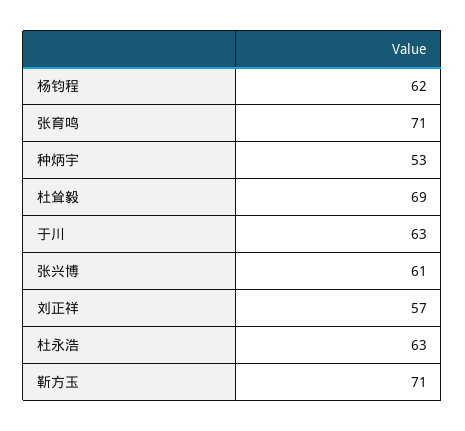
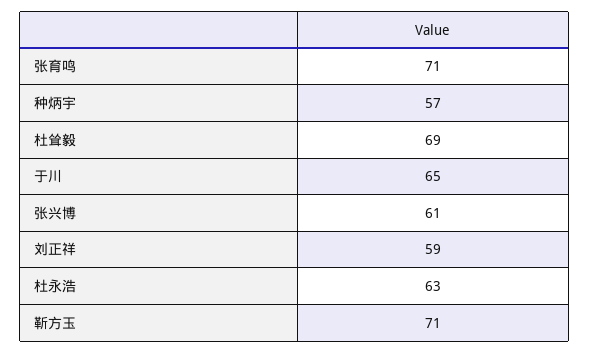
  {
-   "杨钧程": 62,
    "张育鸣": 71,
-   "种炳宇": 53,
+   "种炳宇": 57,
    "杜耸毅": 69,
-   "于川": 63,
+   "于川": 65,
    "张兴博": 61,
-   "刘正祥": 57,
+   "刘正祥": 59,
    "杜永浩": 63,
    "靳方玉": 71
  }

